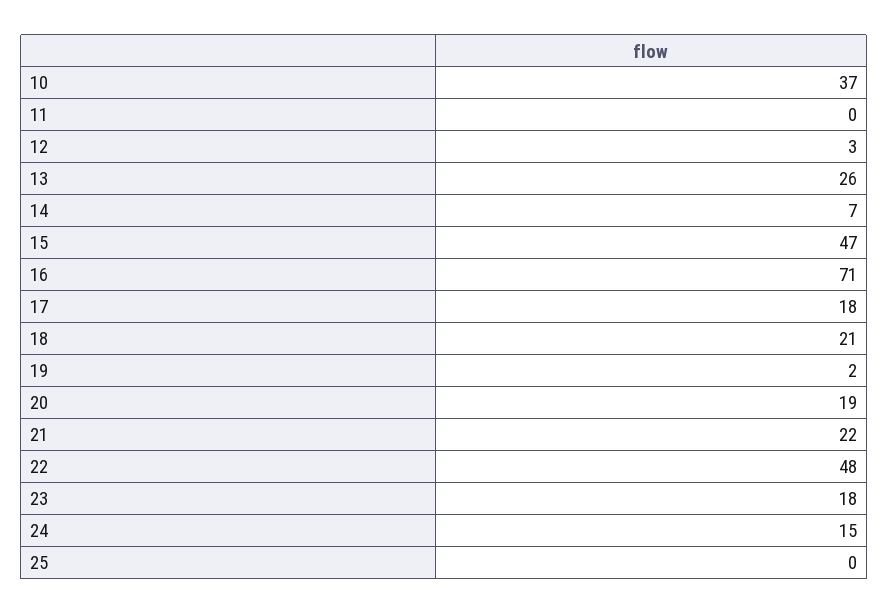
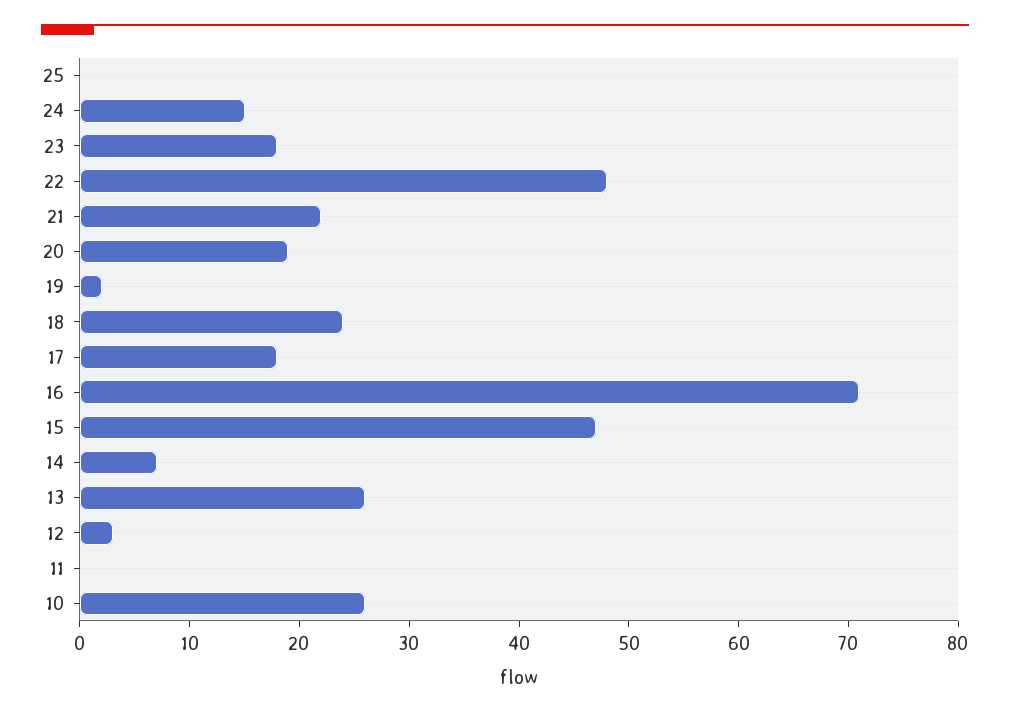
  {
-   "10": 37,
+   "10": 26,
    "11": 0,
    "12": 3,
    "13": 26,
    "14": 7,
    "15": 47,
    "16": 71,
    "17": 18,
-   "18": 21,
+   "18": 24,
    "19": 2,
    "20": 19,
    "21": 22,
    "22": 48,
    "23": 18,
    "24": 15,
    "25": 0
  }

